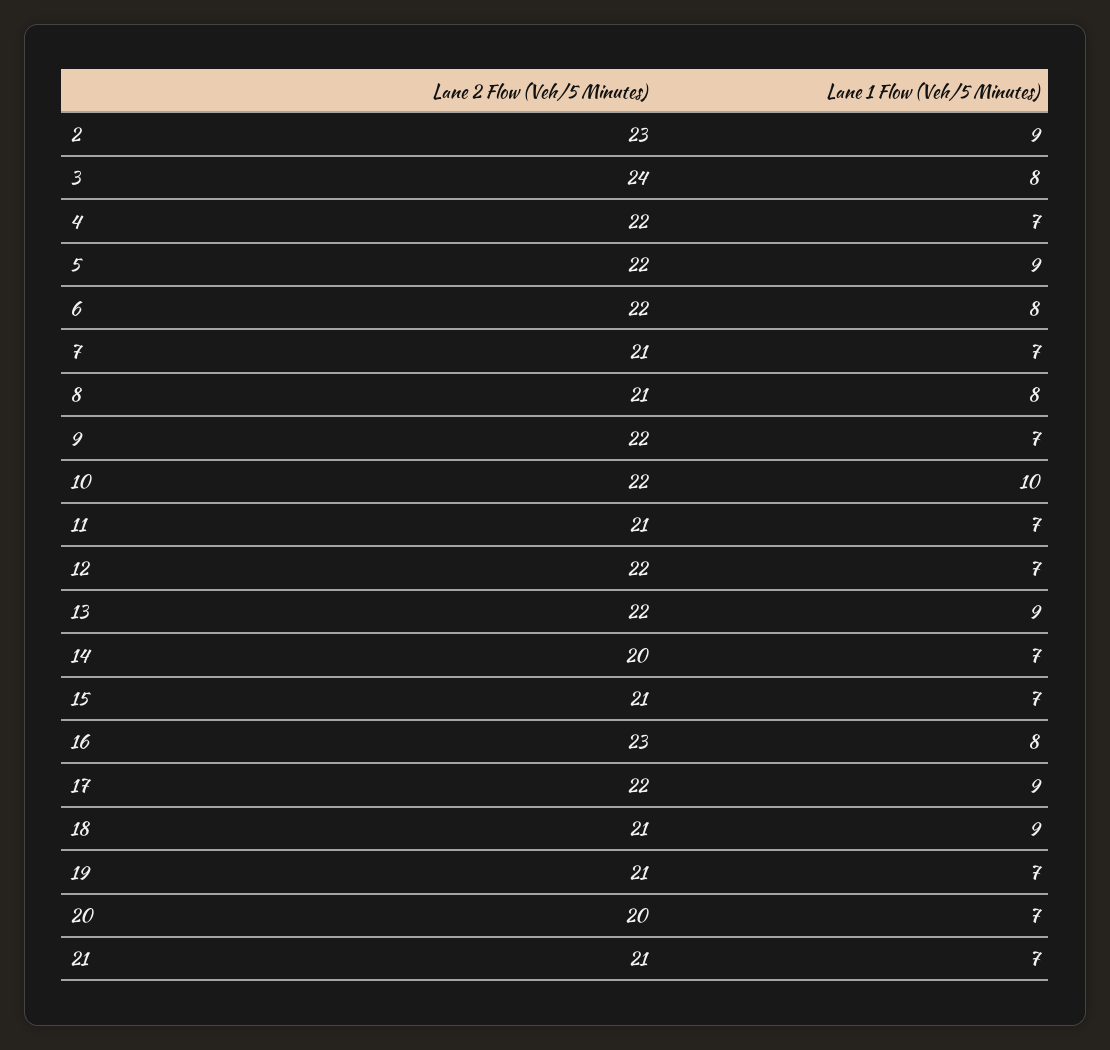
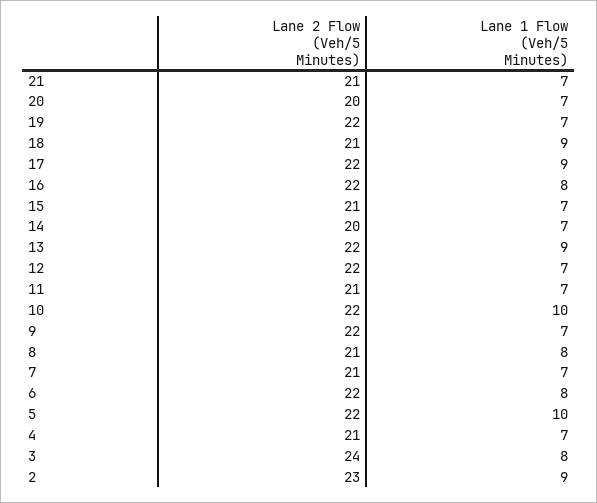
  {
    "Lane 2 Flow (Veh/5 Minutes)": {
      "2": 23,
      "3": 24,
-     "4": 22,
+     "4": 21,
      "5": 22,
      "6": 22,
      "7": 21,
      "8": 21,
      "9": 22,
      "10": 22,
      "11": 21,
      "12": 22,
      "13": 22,
      "14": 20,
      "15": 21,
-     "16": 23,
+     "16": 22,
      "17": 22,
      "18": 21,
-     "19": 21,
+     "19": 22,
      "20": 20,
      "21": 21
    },
    "Lane 1 Flow (Veh/5 Minutes)": {
      "2": 9,
      "3": 8,
      "4": 7,
-     "5": 9,
+     "5": 10,
      "6": 8,
      "7": 7,
      "8": 8,
      "9": 7,
      "10": 10,
      "11": 7,
      "12": 7,
      "13": 9,
      "14": 7,
      "15": 7,
      "16": 8,
      "17": 9,
      "18": 9,
      "19": 7,
      "20": 7,
      "21": 7
    }
  }

